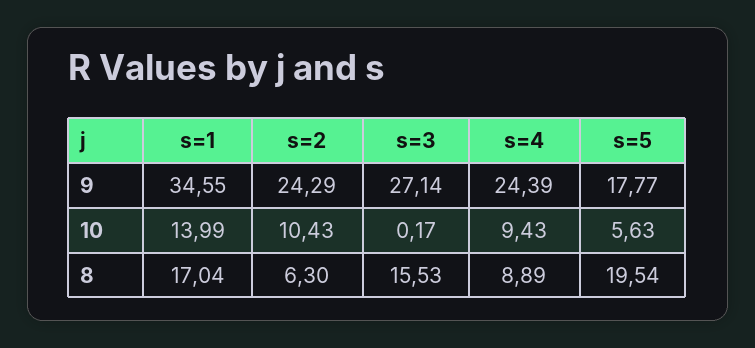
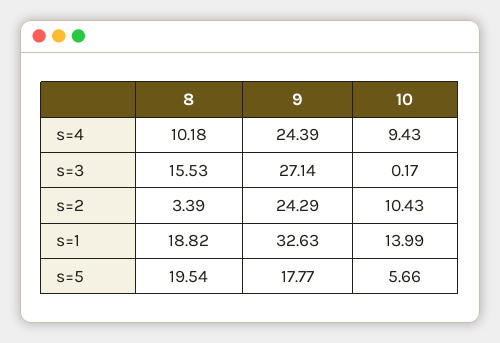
  {
    "s=1": {
-     "9": 34.55,
+     "9": 32.63,
      "10": 13.99,
-     "8": 17.04
+     "8": 18.82
    },
    "s=2": {
      "9": 24.29,
      "10": 10.43,
-     "8": 6.3
+     "8": 3.39
    },
    "s=3": {
      "9": 27.14,
      "10": 0.17,
      "8": 15.53
    },
    "s=4": {
      "9": 24.39,
      "10": 9.43,
-     "8": 8.89
+     "8": 10.18
    },
    "s=5": {
      "9": 17.77,
-     "10": 5.63,
+     "10": 5.66,
      "8": 19.54
    }
  }

